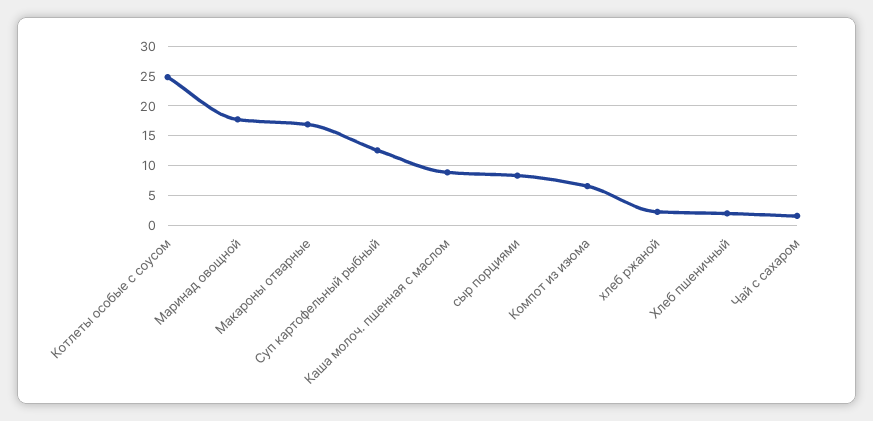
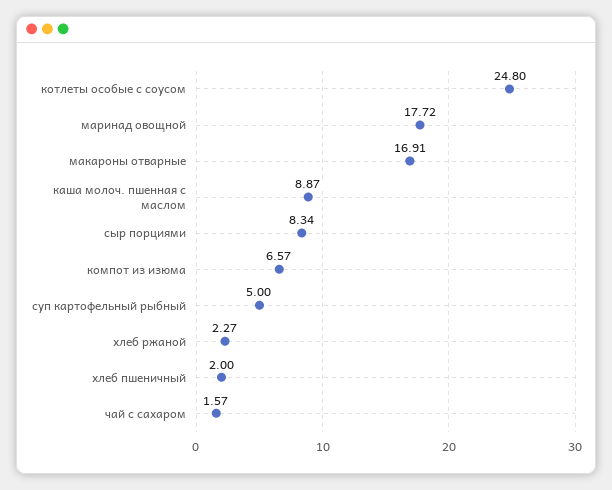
  {
    "Котлеты особые с соусом": 24.8,
    "Маринад овощной": 17.72,
    "Макароны отварные": 16.91,
-   "Суп картофельный рыбный": 12.5,
+   "Суп картофельный рыбный": 5,
    "Каша молоч. пшенная с маслом": 8.87,
    "сыр порциями": 8.34,
    "Компот из изюма": 6.57,
    "хлеб ржаной": 2.27,
    "Хлеб пшеничный": 2,
    "Чай с сахаром": 1.57
  }

